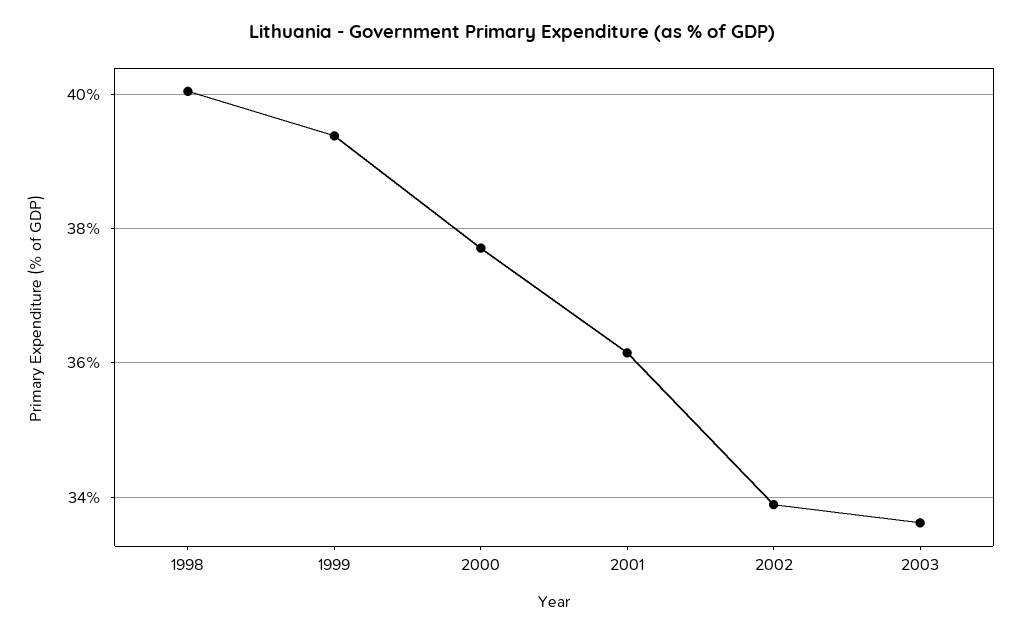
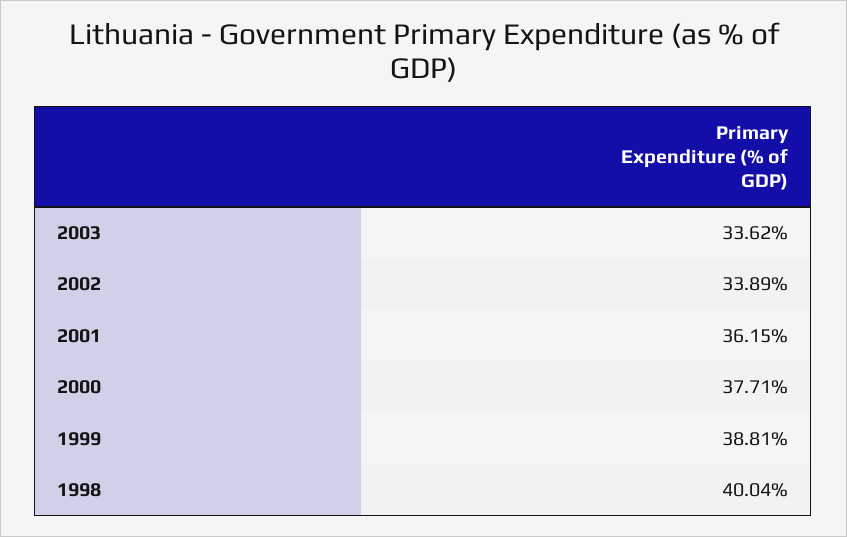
  {
    "1998": 40.04,
-   "1999": 39.4,
+   "1999": 38.81,
    "2000": 37.71,
    "2001": 36.15,
    "2002": 33.89,
    "2003": 33.62
  }

